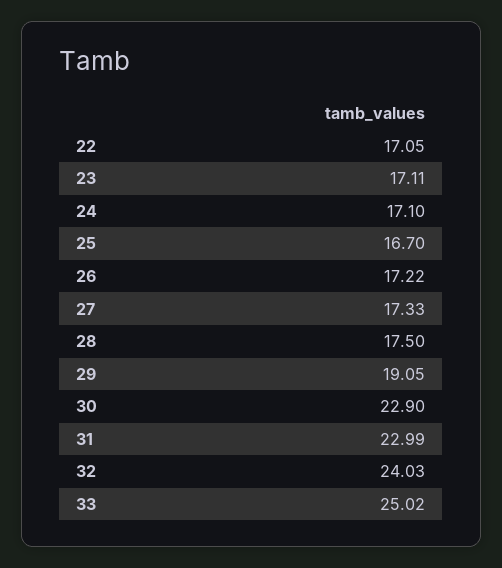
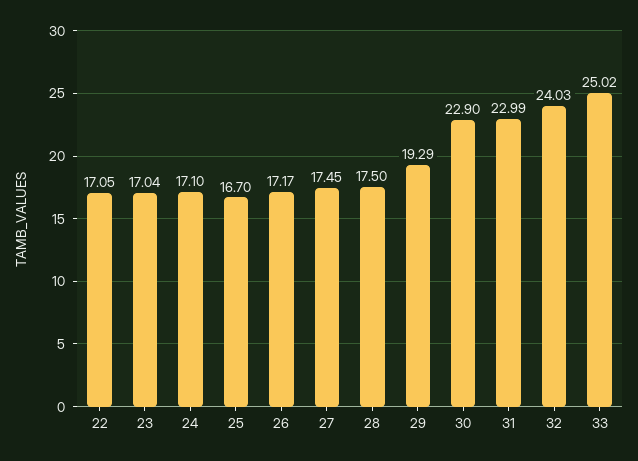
  {
    "22": 17.05,
-   "23": 17.11,
+   "23": 17.04,
    "24": 17.1,
    "25": 16.7,
-   "26": 17.22,
+   "26": 17.17,
-   "27": 17.33,
+   "27": 17.45,
    "28": 17.5,
-   "29": 19.05,
+   "29": 19.29,
    "30": 22.9,
    "31": 22.99,
    "32": 24.03,
    "33": 25.02
  }

